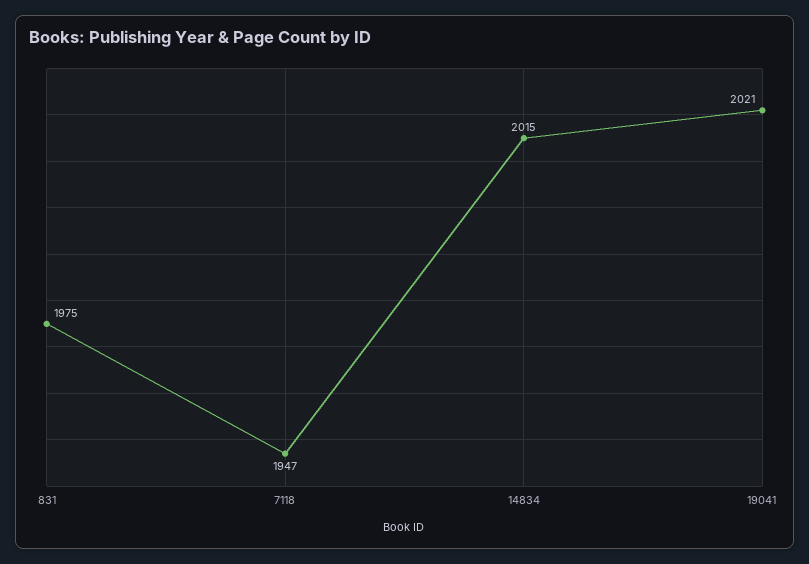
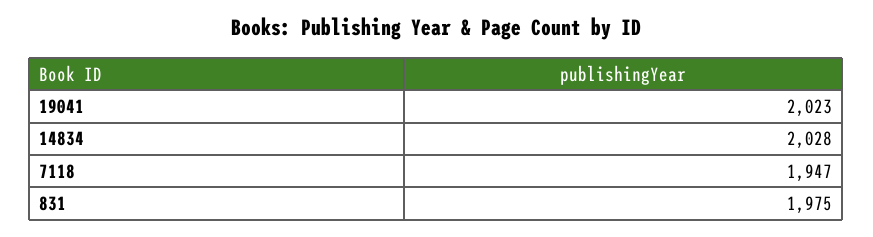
  {
    "831": 1975,
    "7118": 1947,
-   "14834": 2015,
+   "14834": 2028,
-   "19041": 2021
+   "19041": 2023
  }

